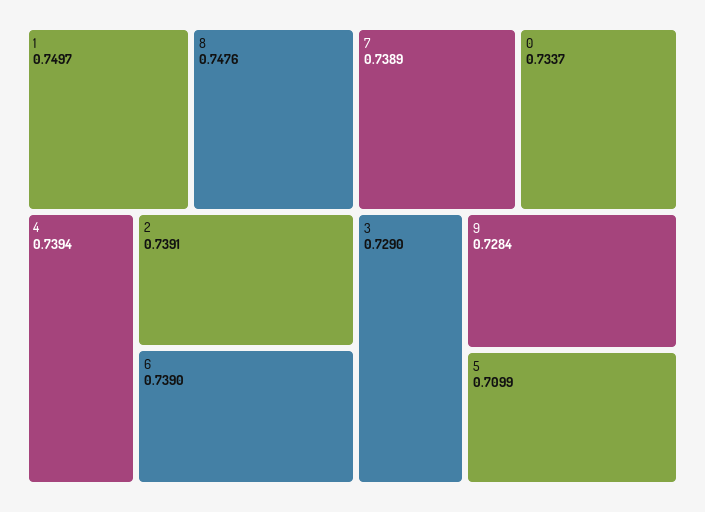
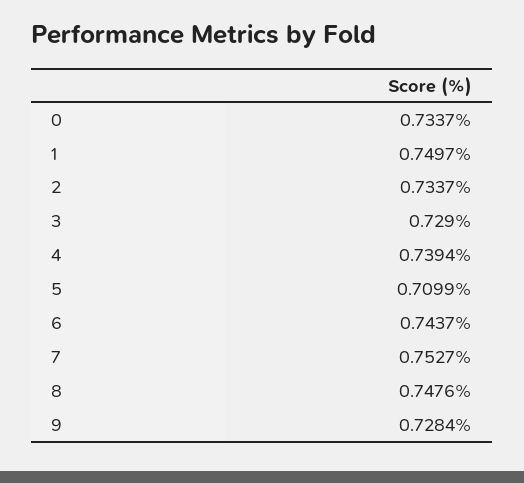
  {
    "1": 0.7497,
    "8": 0.7476,
    "4": 0.7394,
-   "2": 0.7391,
+   "2": 0.7337,
-   "6": 0.739,
+   "6": 0.7437,
-   "7": 0.7389,
+   "7": 0.7527,
    "0": 0.7337,
    "3": 0.729,
    "9": 0.7284,
    "5": 0.7099
  }

